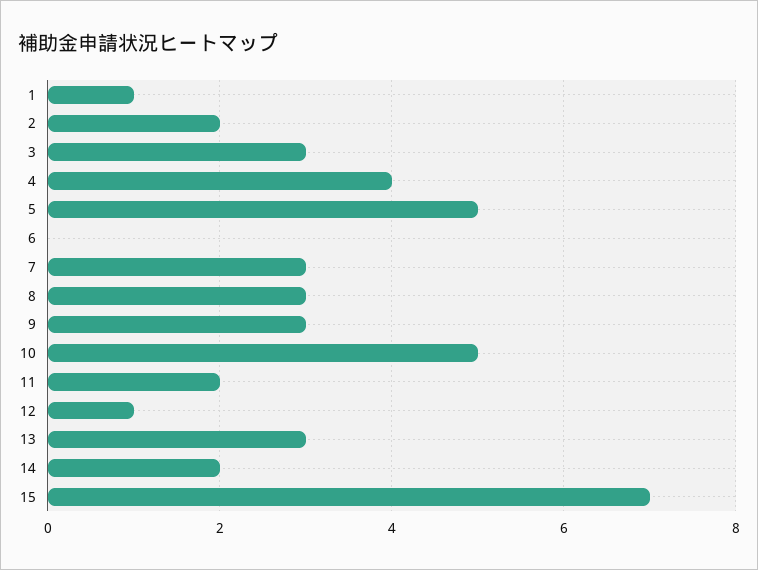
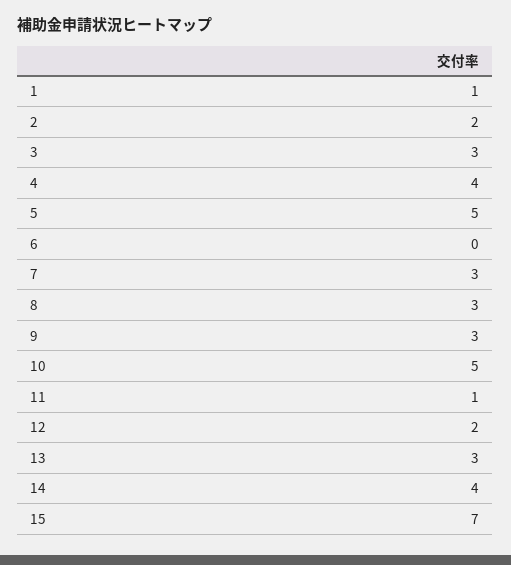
  {
    "1": 1,
    "2": 2,
    "3": 3,
    "4": 4,
    "5": 5,
    "6": 0,
    "7": 3,
    "8": 3,
    "9": 3,
    "10": 5,
-   "11": 2,
+   "11": 1,
-   "12": 1,
+   "12": 2,
    "13": 3,
-   "14": 2,
+   "14": 4,
    "15": 7
  }

